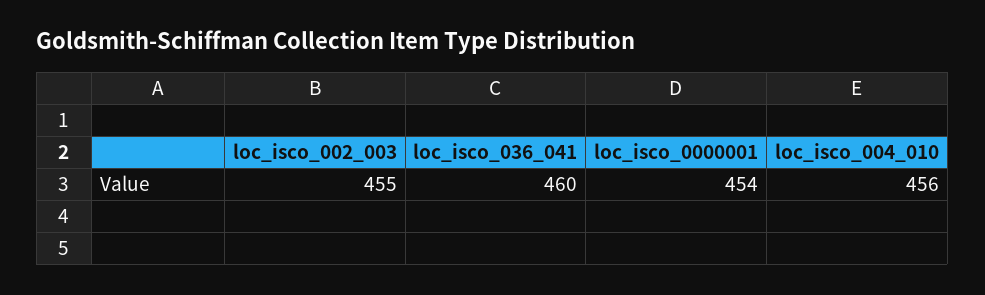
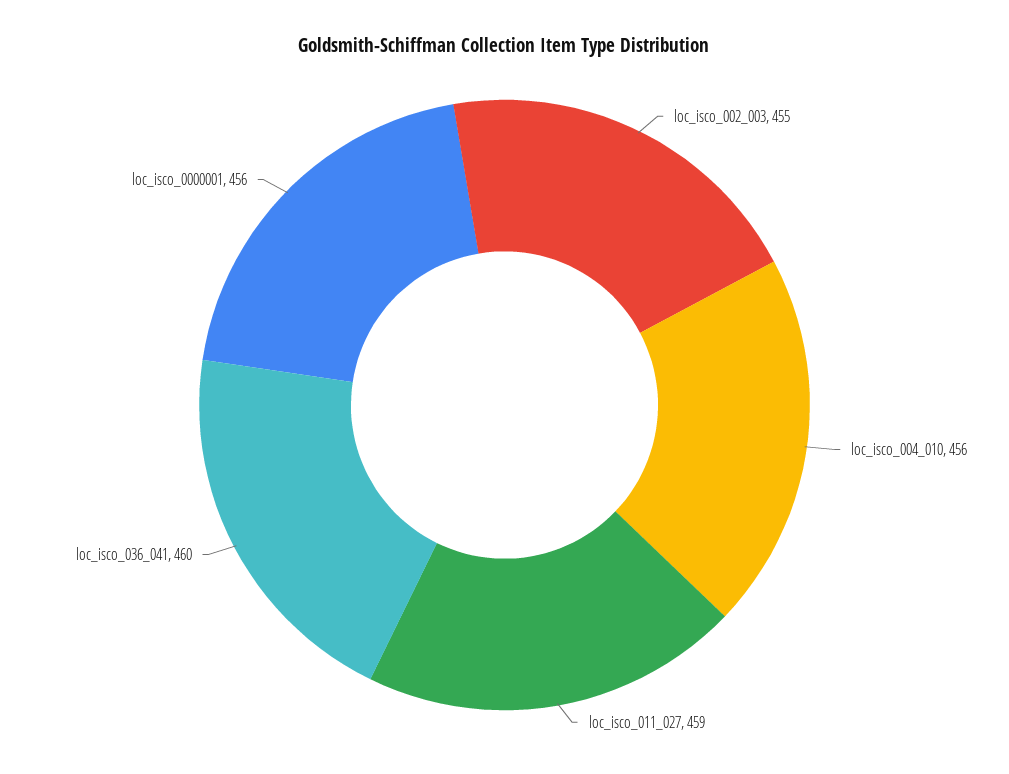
  {
    "loc_isco_002_003": 455,
    "loc_isco_036_041": 460,
-   "loc_isco_0000001": 454,
+   "loc_isco_0000001": 456,
-   "loc_isco_004_010": 456
+   "loc_isco_004_010": 456,
+   "loc_isco_011_027": 459
  }

